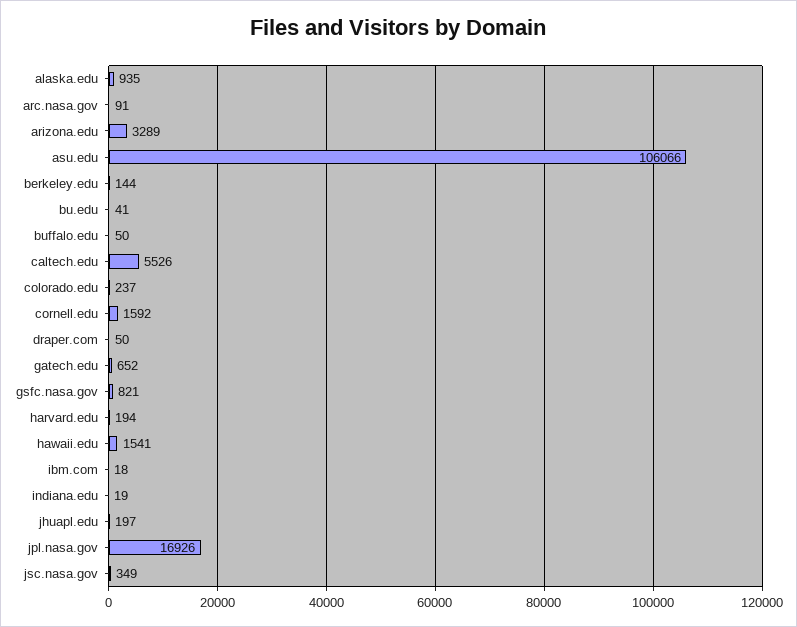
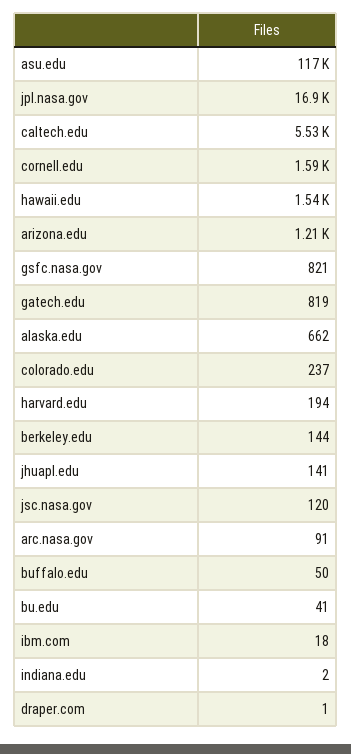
  {
-   "alaska.edu": 935,
+   "alaska.edu": 662,
    "arc.nasa.gov": 91,
-   "arizona.edu": 3289,
+   "arizona.edu": 1210,
-   "asu.edu": 106066,
+   "asu.edu": 117000,
    "berkeley.edu": 144,
    "bu.edu": 41,
    "buffalo.edu": 50,
    "caltech.edu": 5526,
    "colorado.edu": 237,
    "cornell.edu": 1592,
-   "draper.com": 50,
+   "draper.com": 1,
-   "gatech.edu": 652,
+   "gatech.edu": 819,
    "gsfc.nasa.gov": 821,
    "harvard.edu": 194,
    "hawaii.edu": 1541,
    "ibm.com": 18,
-   "indiana.edu": 19,
+   "indiana.edu": 2,
-   "jhuapl.edu": 197,
+   "jhuapl.edu": 141,
    "jpl.nasa.gov": 16926,
-   "jsc.nasa.gov": 349
+   "jsc.nasa.gov": 120
  }

